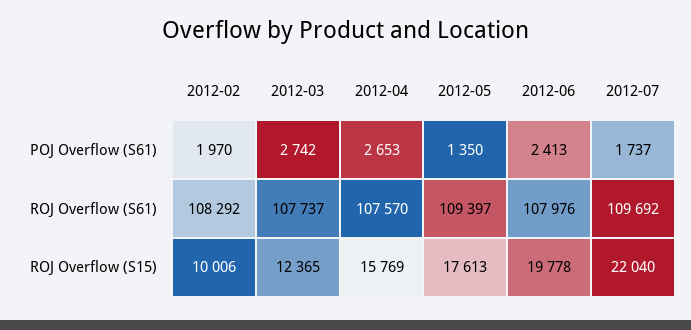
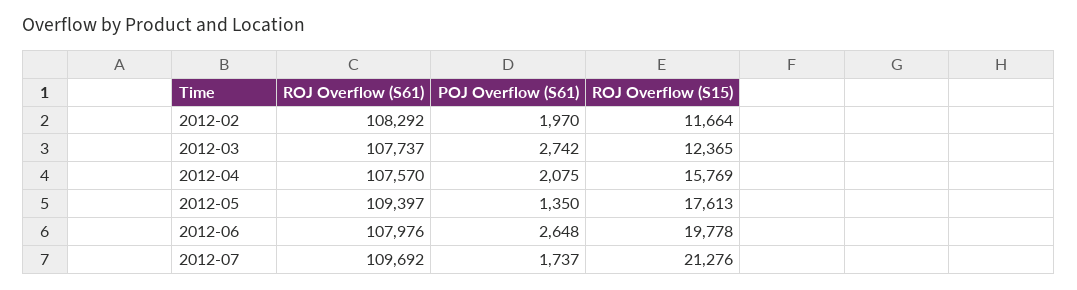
  {
    "2012-02": {
      "POJ Overflow (S61)": 1970,
      "ROJ Overflow (S61)": 108292,
-     "ROJ Overflow (S15)": 10006
+     "ROJ Overflow (S15)": 11664
    },
    "2012-03": {
      "POJ Overflow (S61)": 2742,
      "ROJ Overflow (S61)": 107737,
      "ROJ Overflow (S15)": 12365
    },
    "2012-04": {
-     "POJ Overflow (S61)": 2653,
+     "POJ Overflow (S61)": 2075,
      "ROJ Overflow (S61)": 107570,
      "ROJ Overflow (S15)": 15769
    },
    "2012-05": {
      "POJ Overflow (S61)": 1350,
      "ROJ Overflow (S61)": 109397,
      "ROJ Overflow (S15)": 17613
    },
    "2012-06": {
-     "POJ Overflow (S61)": 2413,
+     "POJ Overflow (S61)": 2648,
      "ROJ Overflow (S61)": 107976,
      "ROJ Overflow (S15)": 19778
    },
    "2012-07": {
      "POJ Overflow (S61)": 1737,
      "ROJ Overflow (S61)": 109692,
-     "ROJ Overflow (S15)": 22040
+     "ROJ Overflow (S15)": 21276
    }
  }

